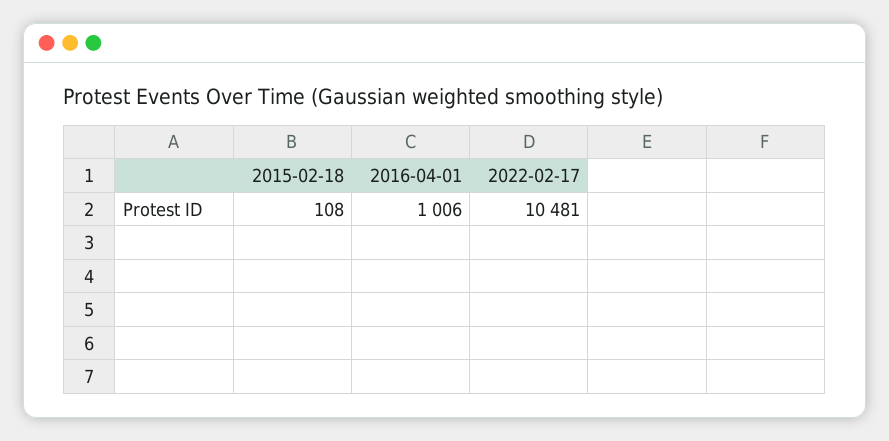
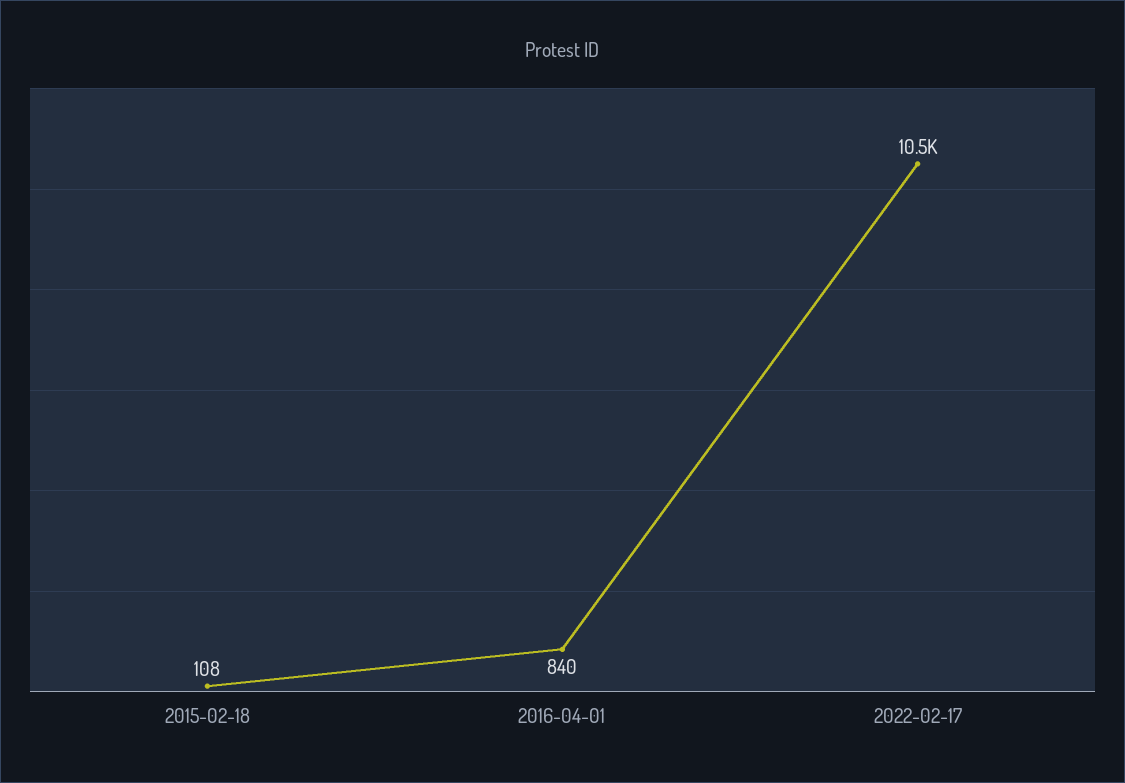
  {
    "2015-02-18": 108,
-   "2016-04-01": 1006,
+   "2016-04-01": 840,
    "2022-02-17": 10481
  }

